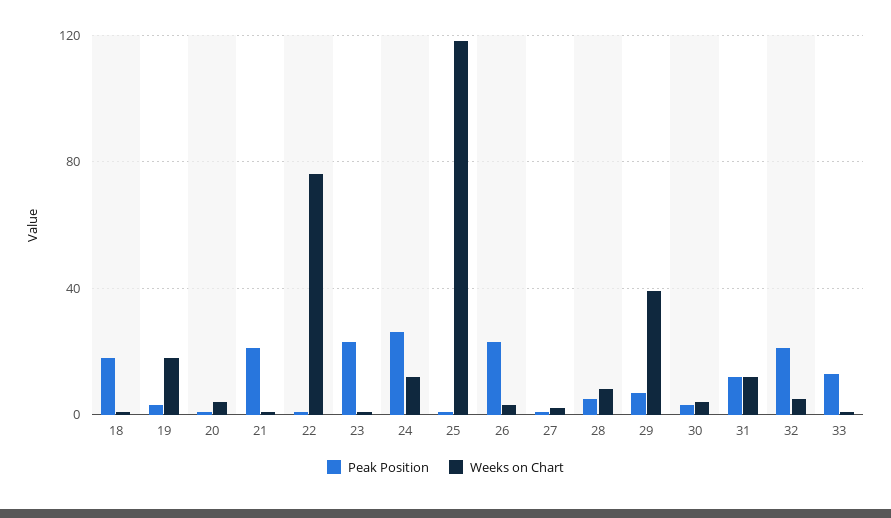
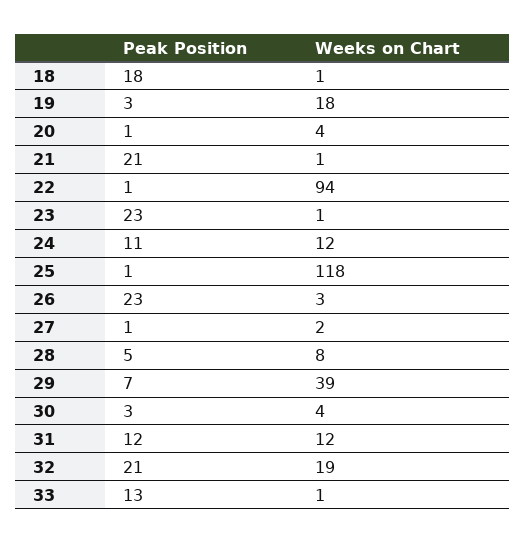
  {
    "Peak Position": {
      "18": 18,
      "19": 3,
      "20": 1,
      "21": 21,
      "22": 1,
      "23": 23,
-     "24": 25,
+     "24": 11,
      "25": 1,
      "26": 23,
      "27": 1,
      "28": 5,
      "29": 7,
      "30": 3,
      "31": 12,
      "32": 21,
      "33": 13
    },
    "Weeks on Chart": {
      "18": 1,
      "19": 18,
      "20": 4,
      "21": 1,
-     "22": 75,
+     "22": 94,
      "23": 1,
      "24": 12,
      "25": 118,
      "26": 3,
      "27": 2,
      "28": 8,
      "29": 39,
      "30": 4,
      "31": 12,
-     "32": 5,
+     "32": 19,
      "33": 1
    }
  }

